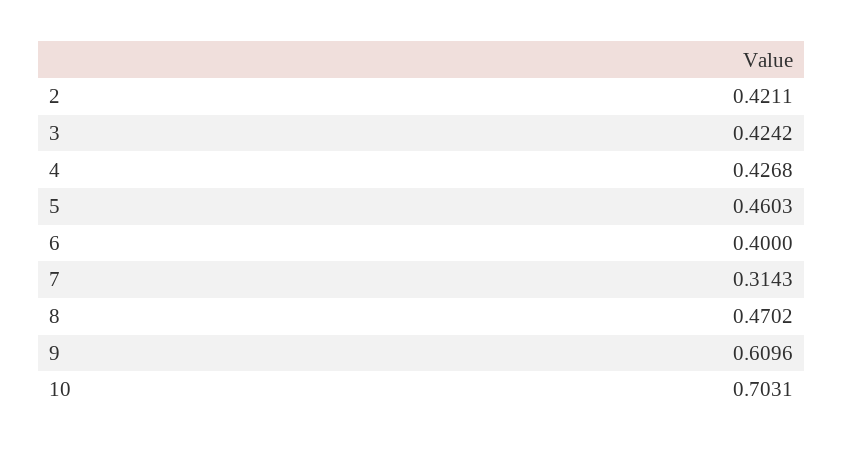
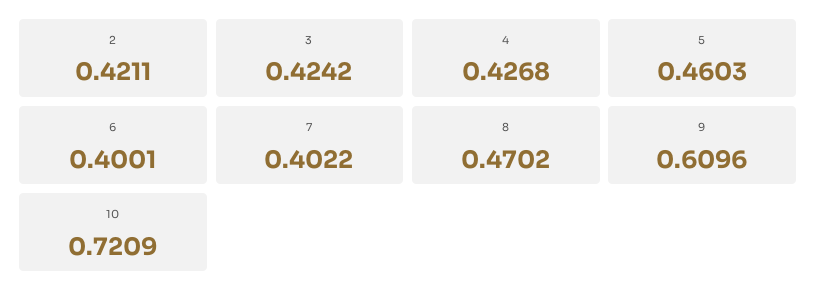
  {
    "2": 0.4211,
    "3": 0.4242,
    "4": 0.4268,
    "5": 0.4603,
-   "6": 0.4,
+   "6": 0.4001,
-   "7": 0.3143,
+   "7": 0.4022,
    "8": 0.4702,
    "9": 0.6096,
-   "10": 0.7031
+   "10": 0.7209
  }

